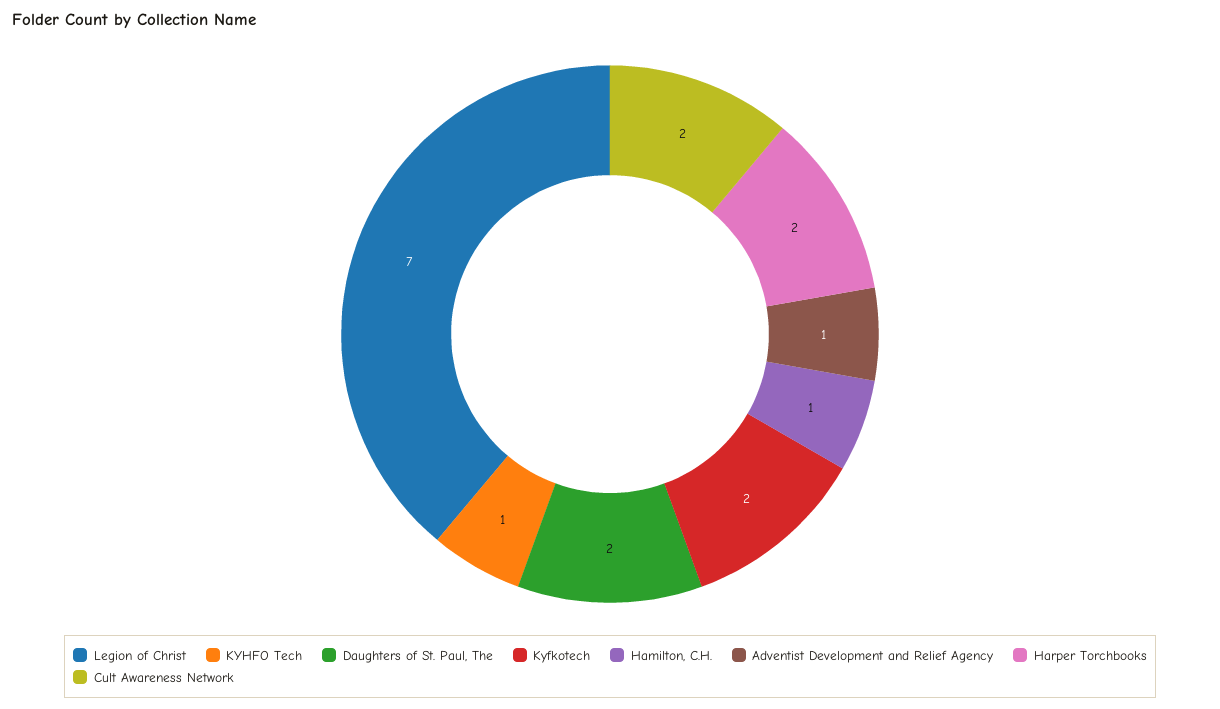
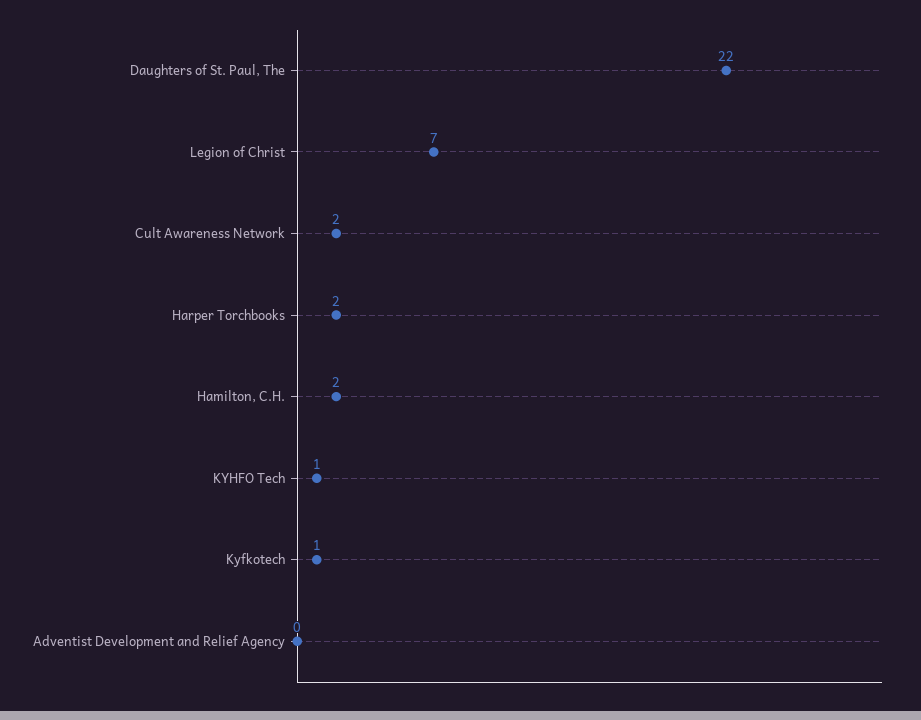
  {
    "Legion of Christ": 7,
    "KYHFO Tech": 1,
-   "Daughters of St. Paul, The": 2,
+   "Daughters of St. Paul, The": 22,
-   "Kyfkotech": 2,
+   "Kyfkotech": 1,
-   "Hamilton, C.H.": 1,
+   "Hamilton, C.H.": 2,
-   "Adventist Development and Relief Agency": 1,
+   "Adventist Development and Relief Agency": 0,
    "Harper Torchbooks": 2,
    "Cult Awareness Network": 2
  }

